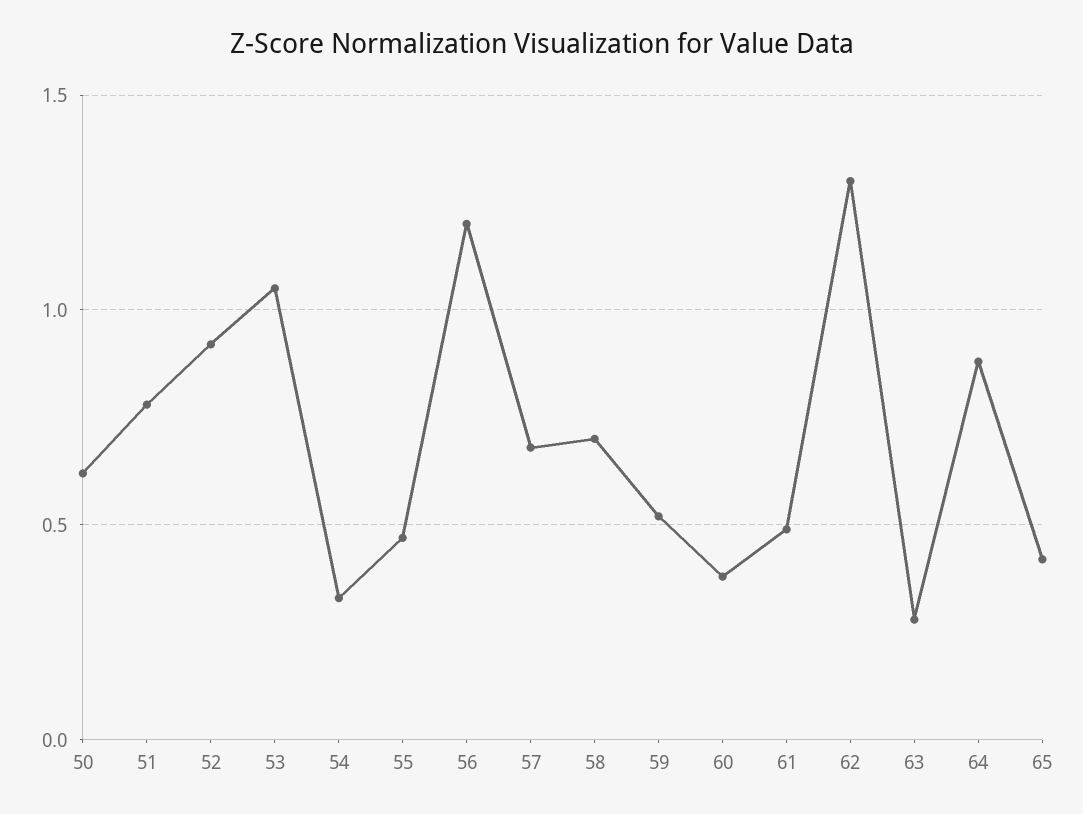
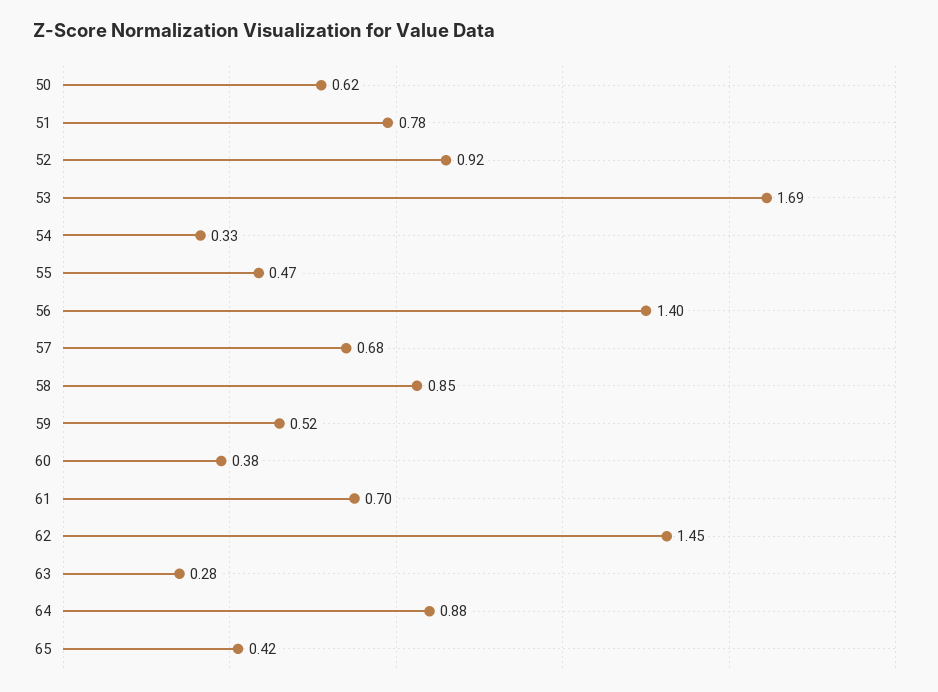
  {
    "50": 0.62,
    "51": 0.78,
    "52": 0.92,
-   "53": 1.05,
+   "53": 1.69,
    "54": 0.33,
    "55": 0.47,
-   "56": 1.2,
+   "56": 1.4,
    "57": 0.68,
-   "58": 0.7,
+   "58": 0.85,
    "59": 0.52,
    "60": 0.38,
-   "61": 0.5,
+   "61": 0.7,
-   "62": 1.3,
+   "62": 1.45,
    "63": 0.28,
    "64": 0.88,
    "65": 0.42
  }

